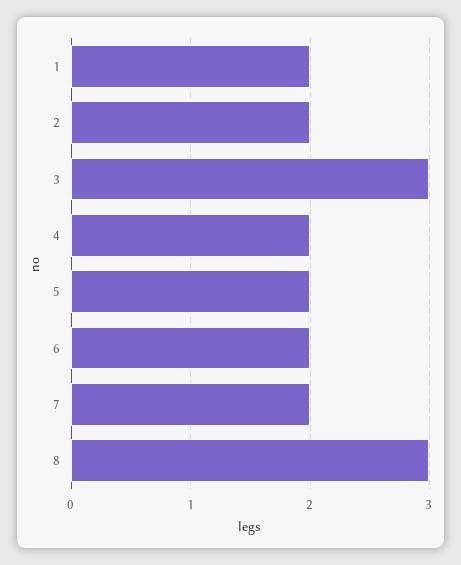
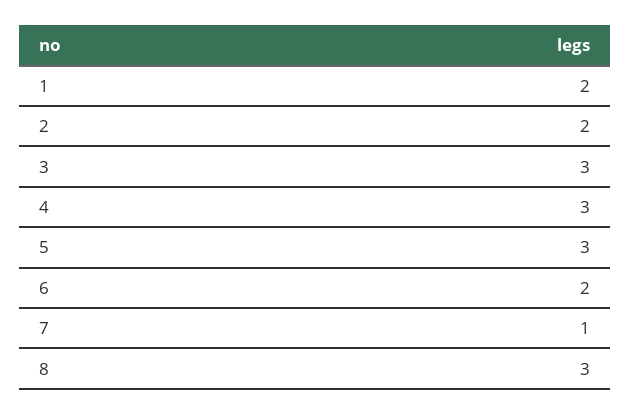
  {
    "1": 2,
    "2": 2,
    "3": 3,
-   "4": 2,
+   "4": 3,
-   "5": 2,
+   "5": 3,
    "6": 2,
-   "7": 2,
+   "7": 1,
    "8": 3
  }

